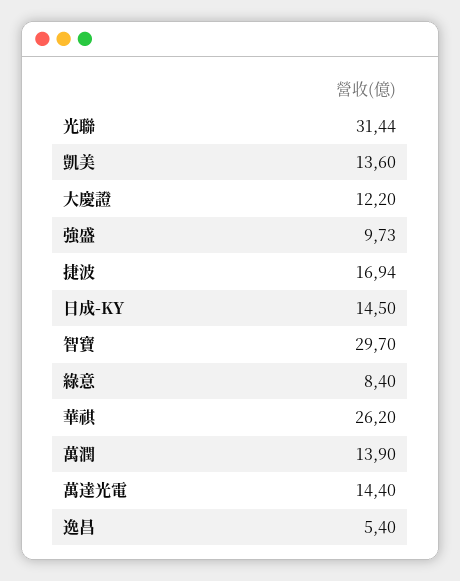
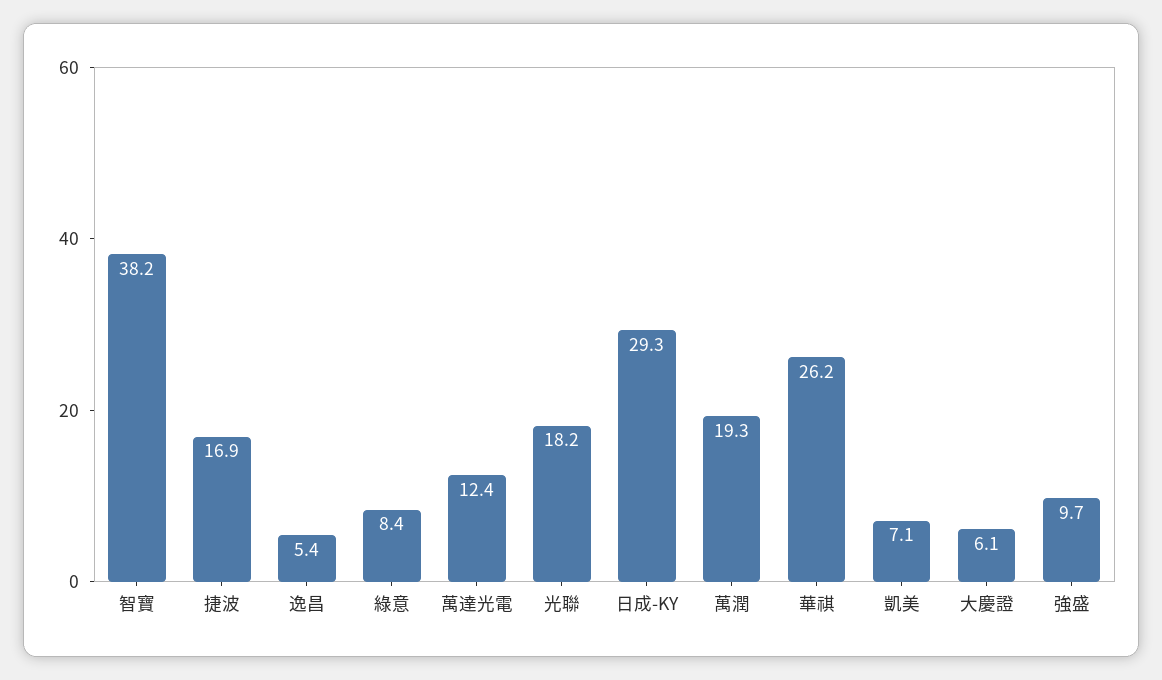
  {
-   "光聯": 31.44,
+   "光聯": 18.2,
-   "凱美": 13.6,
+   "凱美": 7.1,
-   "大慶證": 12.2,
+   "大慶證": 6.1,
    "強盛": 9.73,
    "捷波": 16.94,
-   "日成-KY": 14.5,
+   "日成-KY": 29.3,
-   "智寶": 29.7,
+   "智寶": 38.2,
    "綠意": 8.4,
    "華祺": 26.2,
-   "萬潤": 13.9,
+   "萬潤": 19.3,
-   "萬達光電": 14.4,
+   "萬達光電": 12.4,
    "逸昌": 5.4
  }

